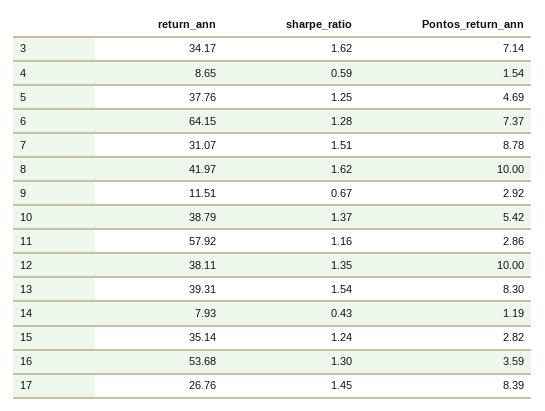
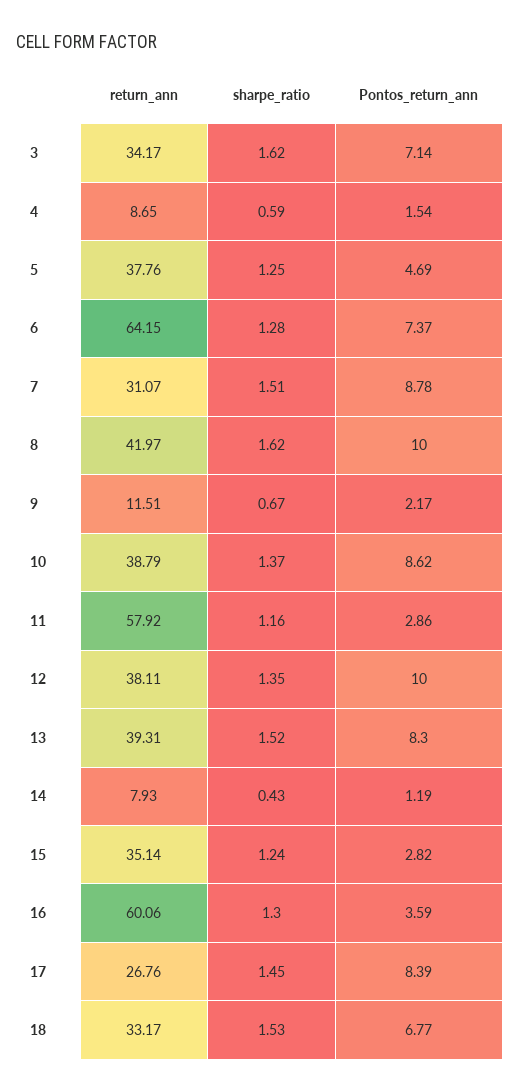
  {
    "return_ann": {
      "3": 34.17,
      "4": 8.65,
      "5": 37.76,
      "6": 64.15,
      "7": 31.07,
      "8": 41.97,
      "9": 11.51,
      "10": 38.79,
      "11": 57.92,
      "12": 38.11,
      "13": 39.31,
      "14": 7.93,
      "15": 35.14,
-     "16": 53.68,
+     "16": 60.06,
-     "17": 26.76
+     "17": 26.76,
+     "18": 33.17
    },
    "sharpe_ratio": {
      "3": 1.62,
      "4": 0.59,
      "5": 1.25,
      "6": 1.28,
      "7": 1.51,
      "8": 1.62,
      "9": 0.67,
      "10": 1.37,
      "11": 1.16,
      "12": 1.35,
-     "13": 1.54,
+     "13": 1.52,
      "14": 0.43,
      "15": 1.24,
      "16": 1.3,
-     "17": 1.45
+     "17": 1.45,
+     "18": 1.53
    },
    "Pontos_return_ann": {
      "3": 7.14,
      "4": 1.54,
      "5": 4.69,
      "6": 7.37,
      "7": 8.78,
      "8": 10,
-     "9": 2.92,
+     "9": 2.17,
-     "10": 5.42,
+     "10": 8.62,
      "11": 2.86,
      "12": 10,
      "13": 8.3,
      "14": 1.19,
      "15": 2.82,
      "16": 3.59,
-     "17": 8.39
+     "17": 8.39,
+     "18": 6.77
    }
  }

